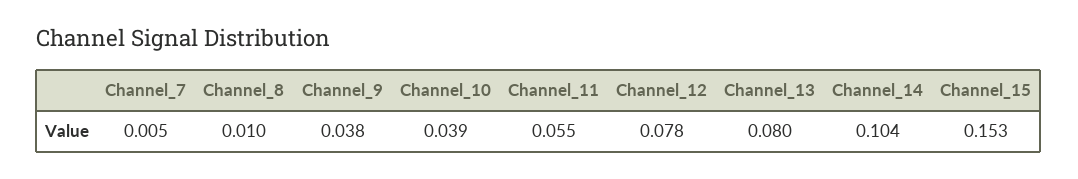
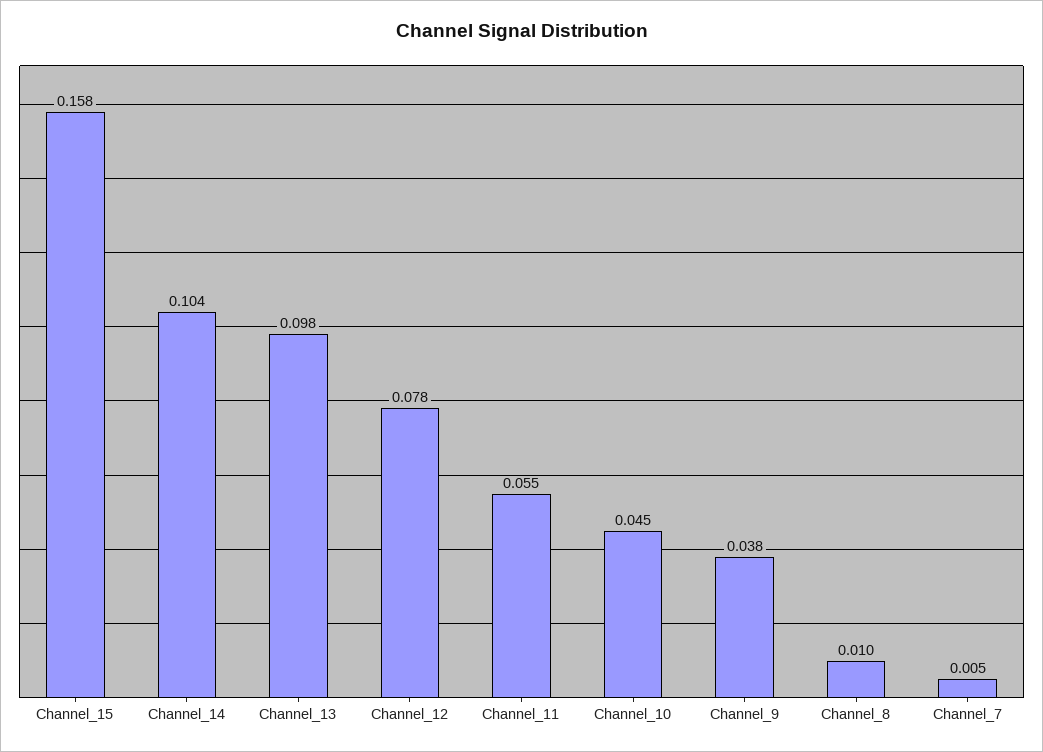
  {
    "Channel_7": 0.005,
    "Channel_8": 0.01,
    "Channel_9": 0.038,
-   "Channel_10": 0.039,
+   "Channel_10": 0.045,
    "Channel_11": 0.055,
    "Channel_12": 0.078,
-   "Channel_13": 0.08,
+   "Channel_13": 0.098,
    "Channel_14": 0.104,
-   "Channel_15": 0.153
+   "Channel_15": 0.158
  }

